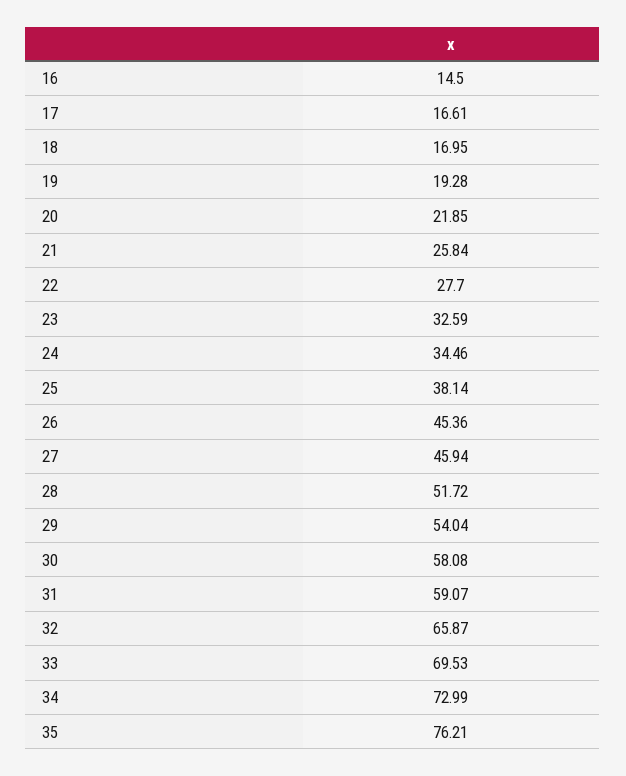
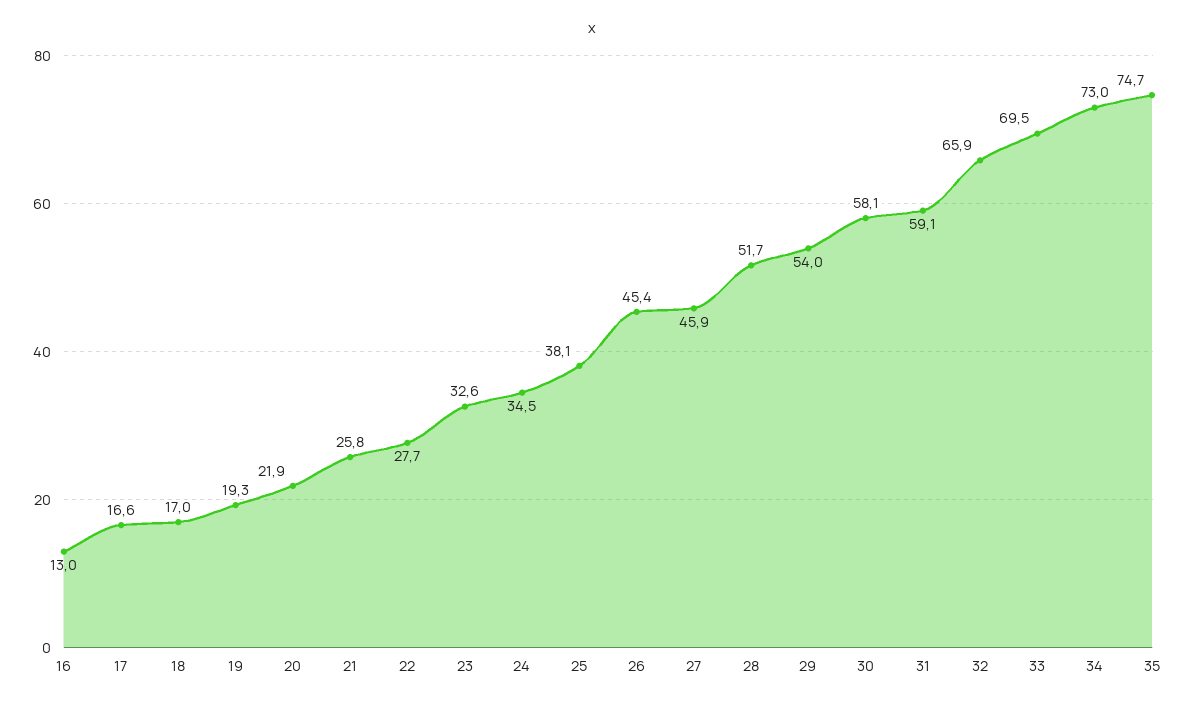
  {
-   "16": 14.5,
+   "16": 13,
    "17": 16.61,
    "18": 16.95,
    "19": 19.28,
    "20": 21.85,
    "21": 25.84,
    "22": 27.7,
    "23": 32.59,
    "24": 34.46,
    "25": 38.14,
    "26": 45.36,
    "27": 45.94,
    "28": 51.72,
    "29": 54.04,
    "30": 58.08,
    "31": 59.07,
    "32": 65.87,
    "33": 69.53,
    "34": 72.99,
-   "35": 76.21
+   "35": 74.7
  }

